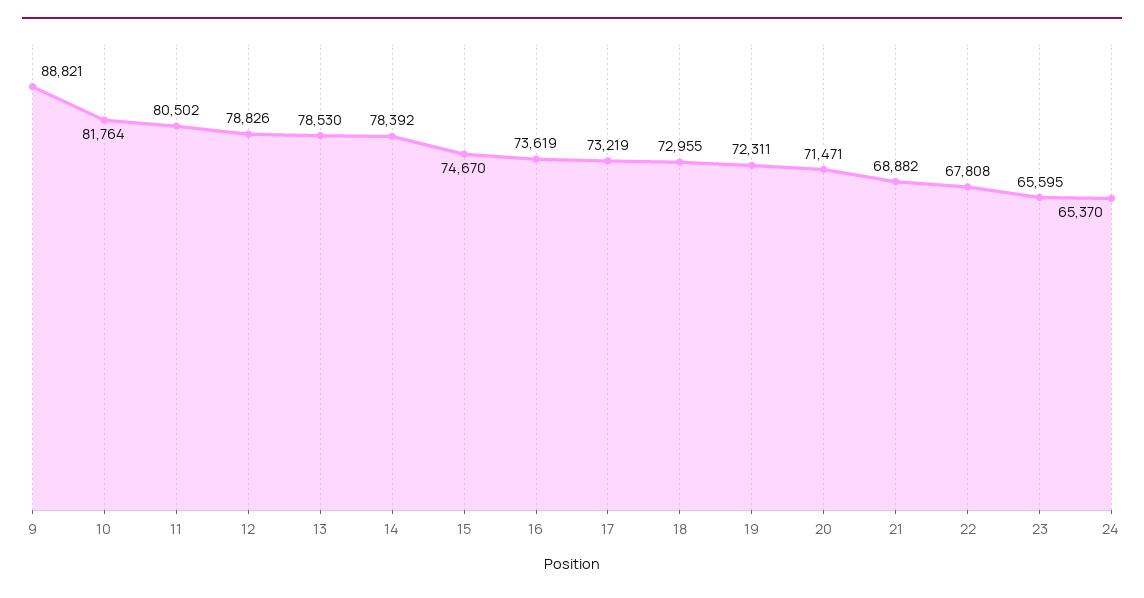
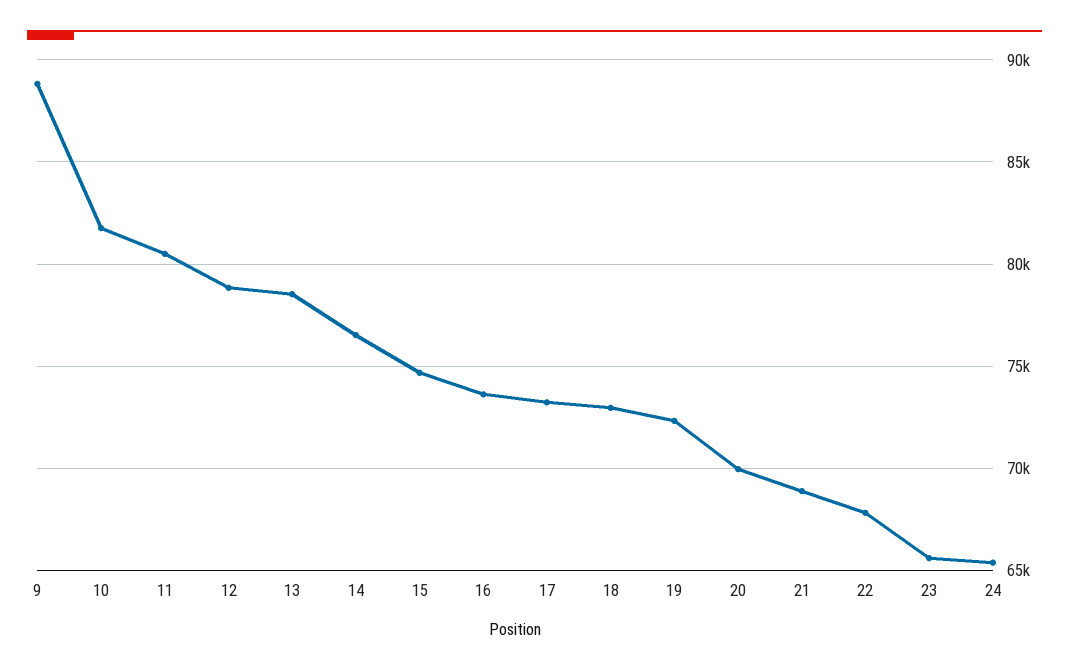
  {
    "9": 88821,
    "10": 81764,
    "11": 80502,
    "12": 78826,
    "13": 78530,
-   "14": 78392,
+   "14": 76500,
    "15": 74670,
    "16": 73619,
    "17": 73219,
    "18": 72955,
    "19": 72311,
-   "20": 71471,
+   "20": 70000,
    "21": 68882,
    "22": 67808,
    "23": 65595,
    "24": 65370
  }

